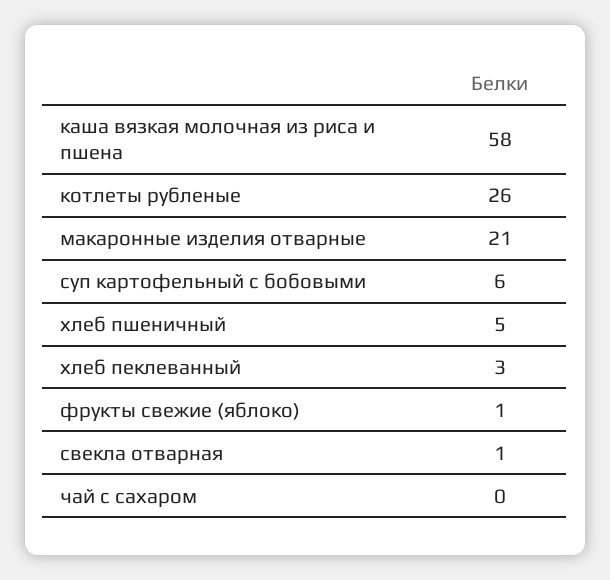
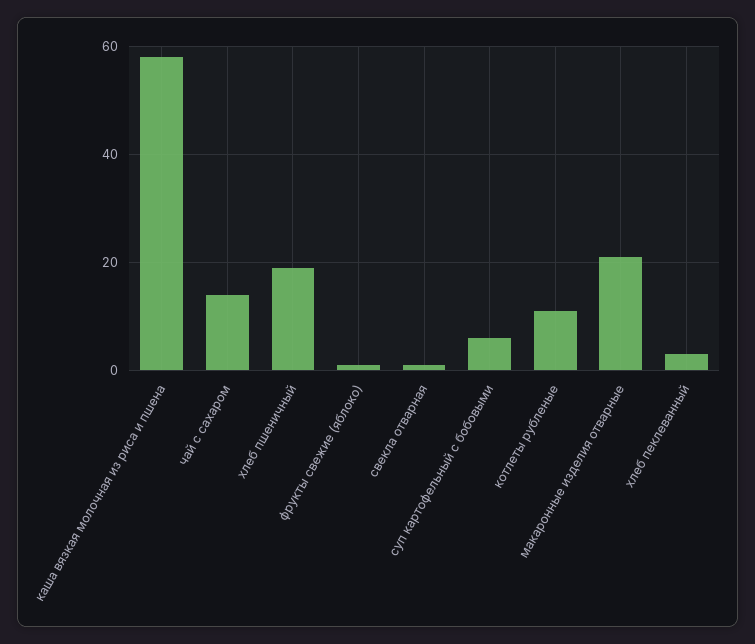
  {
    "каша вязкая молочная из риса и пшена": 58,
-   "котлеты рубленые": 26,
+   "котлеты рубленые": 10,
    "макаронные изделия отварные": 21,
    "суп картофельный с бобовыми": 6,
-   "хлеб пшеничный": 5,
+   "хлеб пшеничный": 20,
    "хлеб пеклеванный": 3,
    "фрукты свежие (яблоко)": 1,
    "свекла отварная": 1,
-   "чай с сахаром": 0
+   "чай с сахаром": 15
  }

